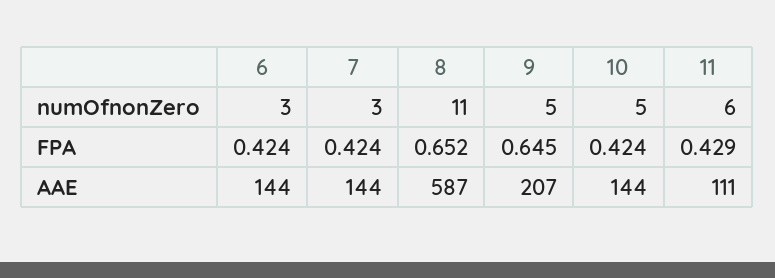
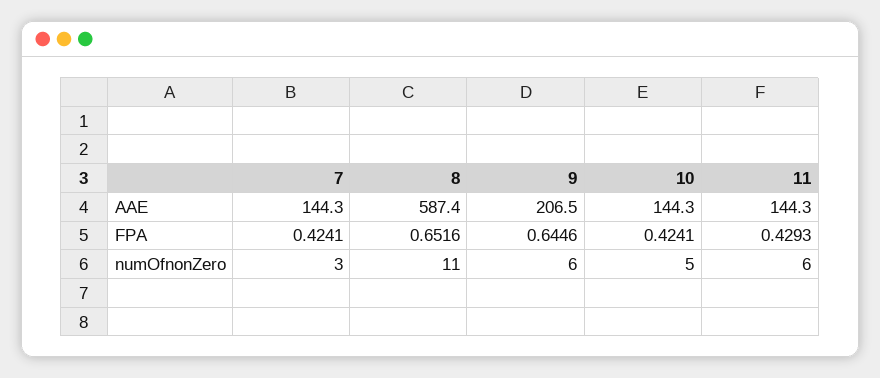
  {
-   "6": {
-     "numOfnonZero": 3,
-     "FPA": 0.424,
-     "AAE": 144
-   },
    "7": {
      "numOfnonZero": 3,
      "FPA": 0.4241,
      "AAE": 144.3
    },
    "8": {
      "numOfnonZero": 11,
      "FPA": 0.6516,
      "AAE": 587.4
    },
    "9": {
-     "numOfnonZero": 5,
+     "numOfnonZero": 6,
      "FPA": 0.6446,
      "AAE": 206.5
    },
    "10": {
      "numOfnonZero": 5,
      "FPA": 0.4241,
      "AAE": 144.3
    },
    "11": {
      "numOfnonZero": 6,
      "FPA": 0.4293,
-     "AAE": 111
+     "AAE": 144.3
    }
  }

